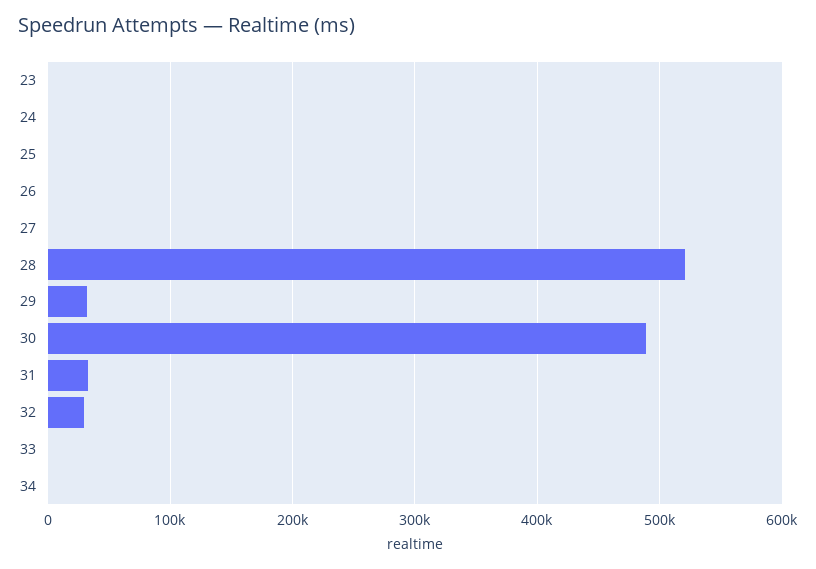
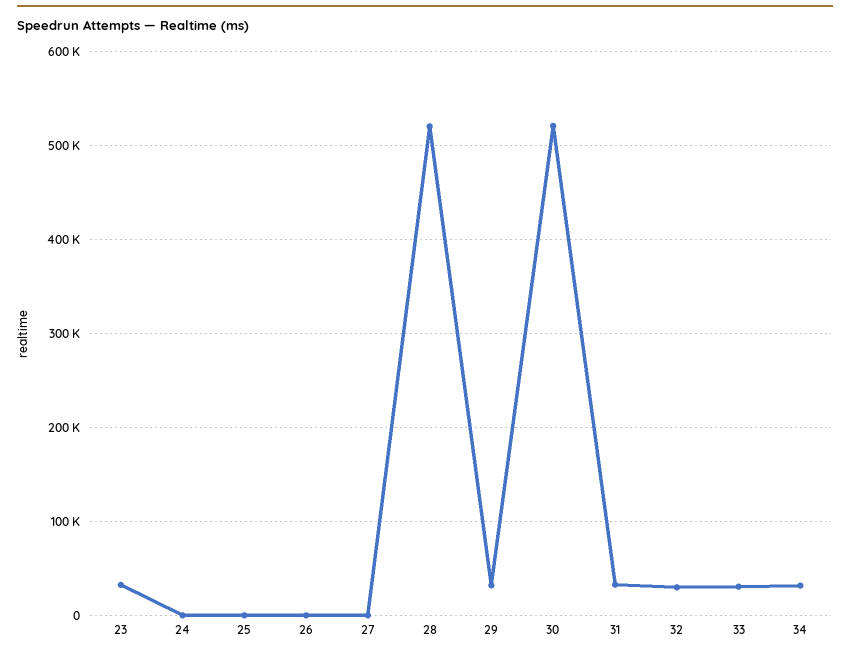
  {
-   "23": 0,
+   "23": 30000,
    "24": 0,
    "25": 0,
    "26": 0,
    "27": 0,
    "28": 520000,
    "29": 30000,
-   "30": 490000,
+   "30": 520000,
    "31": 30000,
    "32": 30000,
-   "33": 0,
+   "33": 30000,
-   "34": 0
+   "34": 30000
  }

